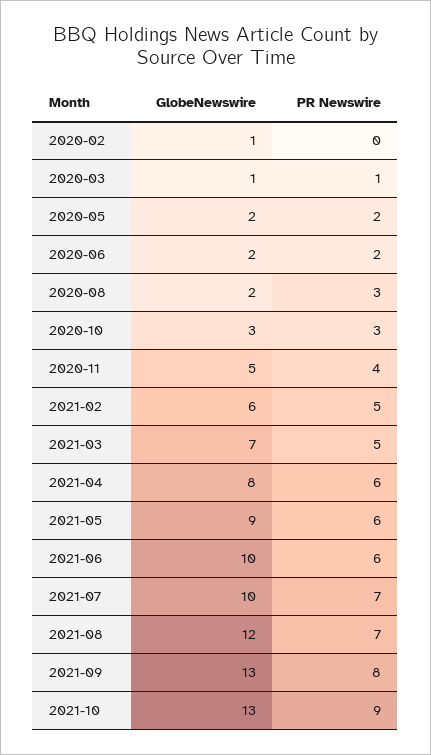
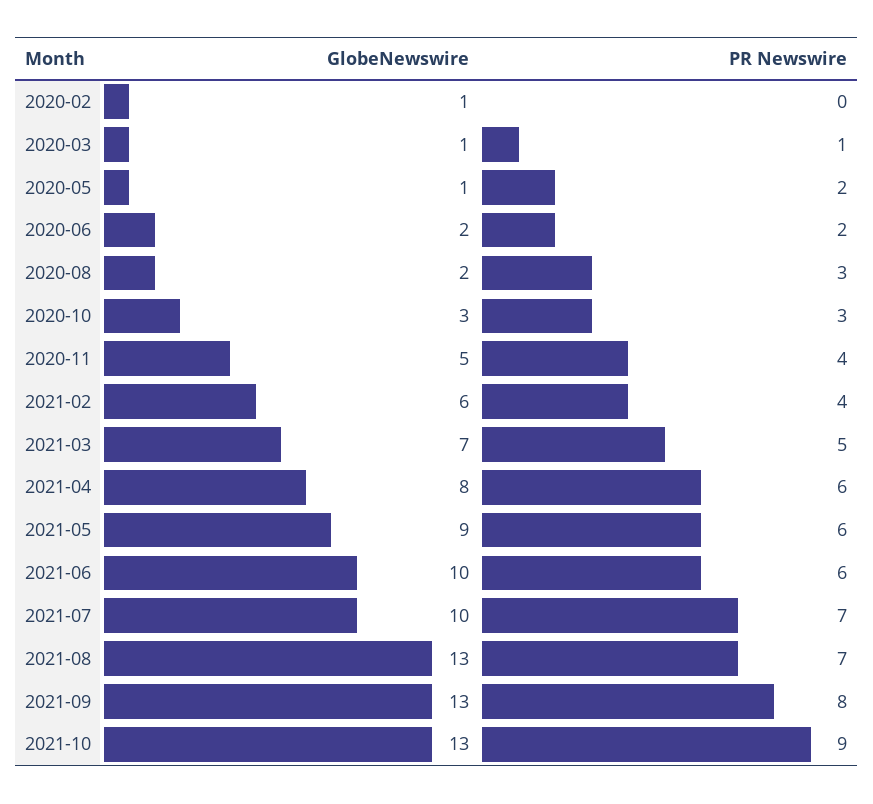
  {
    "GlobeNewswire": {
      "2020-02": 1,
      "2020-03": 1,
-     "2020-05": 2,
+     "2020-05": 1,
      "2020-06": 2,
      "2020-08": 2,
      "2020-10": 3,
      "2020-11": 5,
      "2021-02": 6,
      "2021-03": 7,
      "2021-04": 8,
      "2021-05": 9,
      "2021-06": 10,
      "2021-07": 10,
-     "2021-08": 12,
+     "2021-08": 13,
      "2021-09": 13,
      "2021-10": 13
    },
    "PR Newswire": {
      "2020-02": 0,
      "2020-03": 1,
      "2020-05": 2,
      "2020-06": 2,
      "2020-08": 3,
      "2020-10": 3,
      "2020-11": 4,
-     "2021-02": 5,
+     "2021-02": 4,
      "2021-03": 5,
      "2021-04": 6,
      "2021-05": 6,
      "2021-06": 6,
      "2021-07": 7,
      "2021-08": 7,
      "2021-09": 8,
      "2021-10": 9
    }
  }

